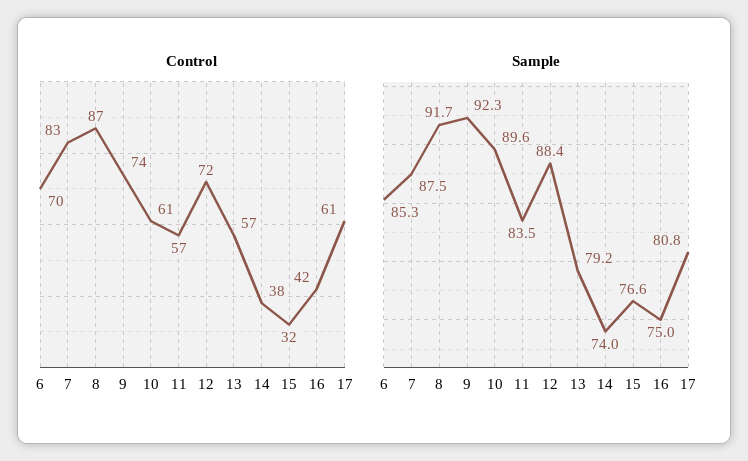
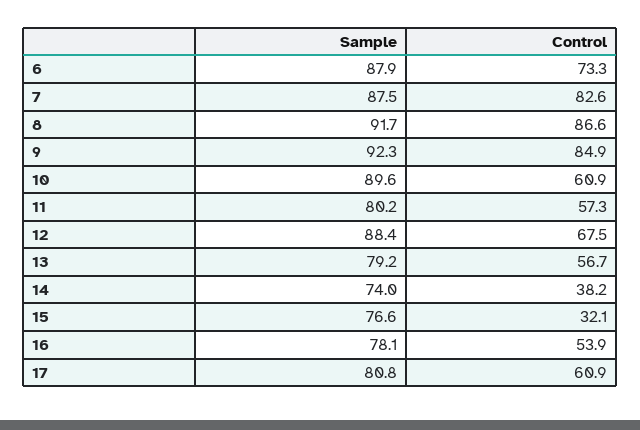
  {
    "Control": {
-     "6": 70,
+     "6": 73.3,
      "7": 82.6,
      "8": 86.6,
-     "9": 74,
+     "9": 84.9,
      "10": 60.9,
      "11": 57.3,
-     "12": 72,
+     "12": 67.5,
      "13": 56.7,
      "14": 38.2,
      "15": 32.1,
-     "16": 42,
+     "16": 53.9,
      "17": 60.9
    },
    "Sample": {
-     "6": 85.3,
+     "6": 87.9,
      "7": 87.5,
      "8": 91.7,
      "9": 92.3,
      "10": 89.6,
-     "11": 83.5,
+     "11": 80.2,
      "12": 88.4,
      "13": 79.2,
      "14": 74,
      "15": 76.6,
-     "16": 75,
+     "16": 78.1,
      "17": 80.8
    }
  }

